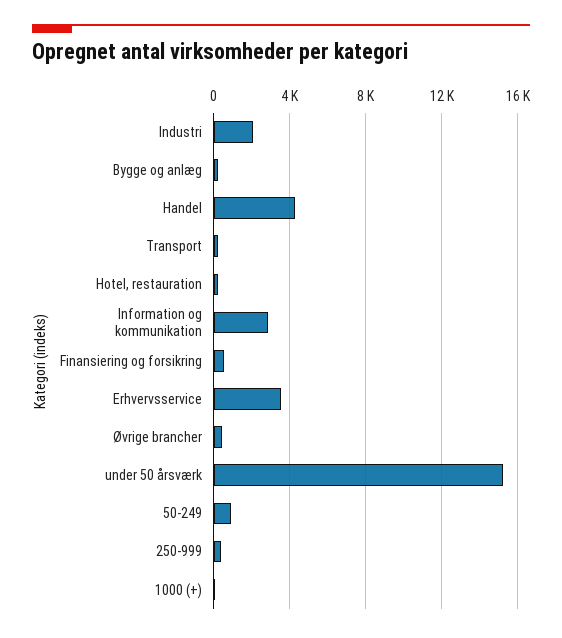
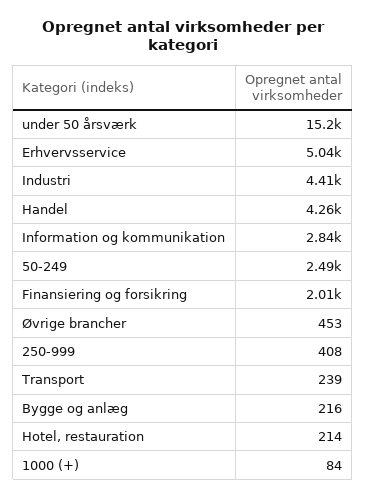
  {
-   "Industri": 2000,
+   "Industri": 4410,
    "Bygge og anlæg": 216,
    "Handel": 4260,
    "Transport": 239,
    "Hotel, restauration": 214,
    "Information og kommunikation": 2840,
-   "Finansiering og forsikring": 500,
+   "Finansiering og forsikring": 2010,
-   "Erhvervsservice": 3500,
+   "Erhvervsservice": 5040,
    "Øvrige brancher": 453,
    "under 50 årsværk": 15200,
-   "50-249": 1000,
+   "50-249": 2490,
    "250-999": 408,
    "1000 (+)": 84
  }

